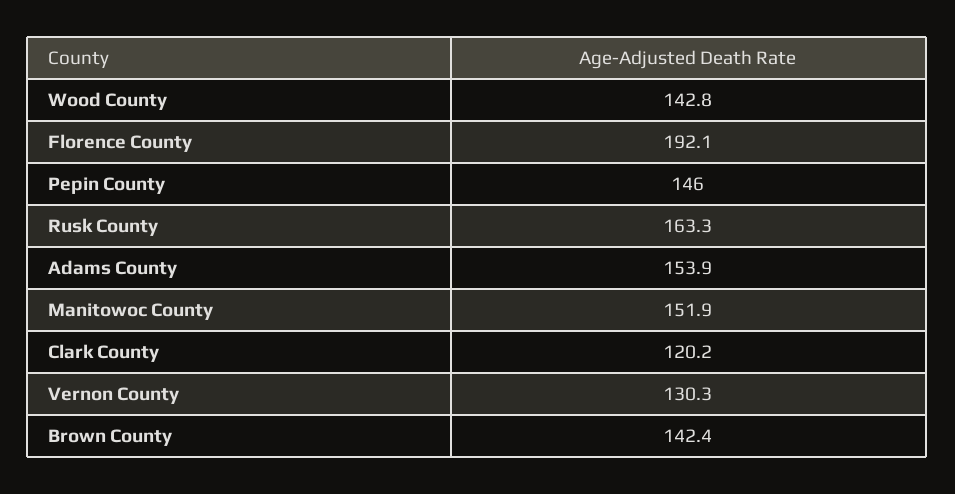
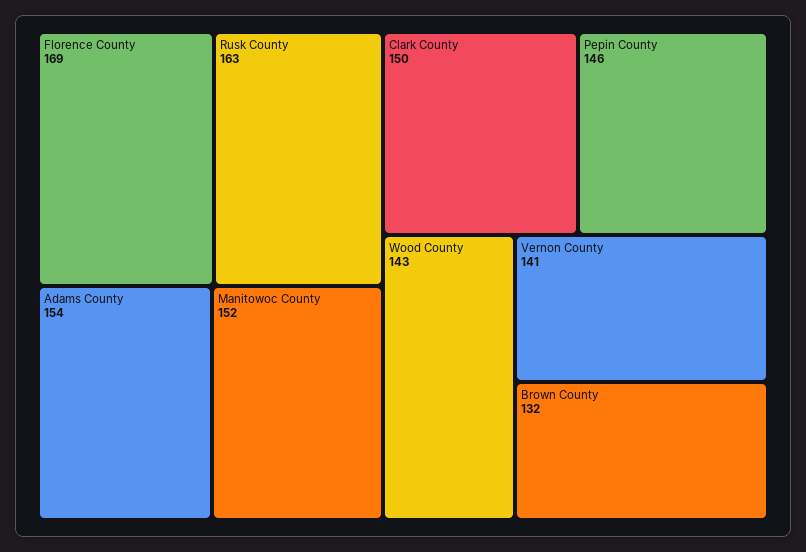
  {
    "Wood County": 142.8,
-   "Florence County": 192.1,
+   "Florence County": 169,
    "Pepin County": 146,
    "Rusk County": 163.3,
    "Adams County": 153.9,
    "Manitowoc County": 151.9,
-   "Clark County": 120.2,
+   "Clark County": 150,
-   "Vernon County": 130.3,
+   "Vernon County": 141,
-   "Brown County": 142.4
+   "Brown County": 132
  }

